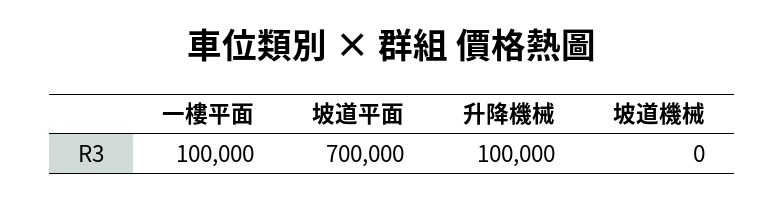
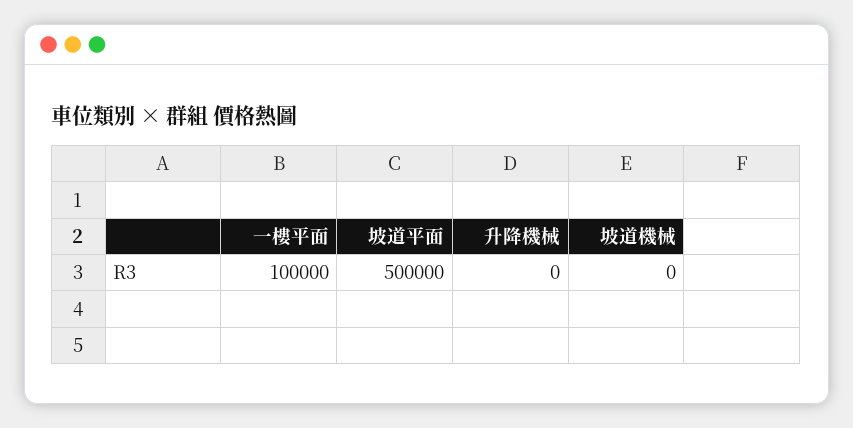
  {
    "一樓平面": 100000,
-   "坡道平面": 700000,
+   "坡道平面": 500000,
-   "升降機械": 100000,
+   "升降機械": 0,
    "坡道機械": 0
  }

